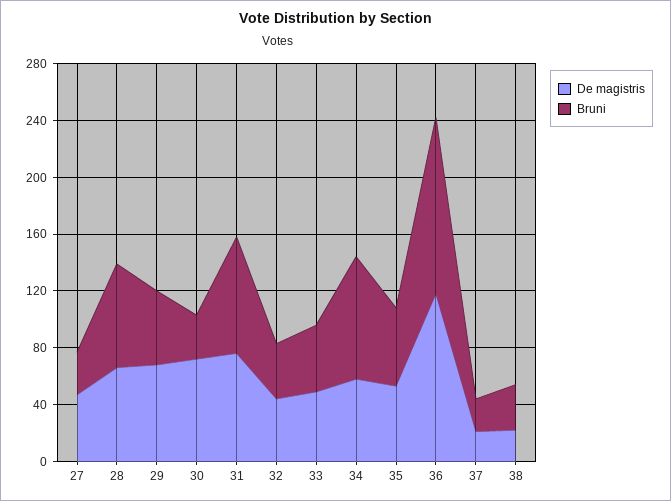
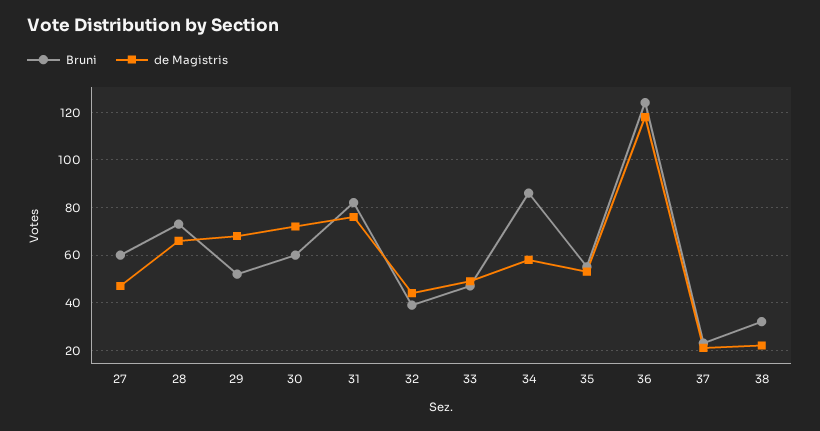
  {
    "De magistris": {
      "27": 45,
      "28": 65,
      "29": 70,
      "30": 70,
      "31": 75,
      "32": 45,
      "33": 50,
      "34": 60,
      "35": 55,
      "36": 120,
      "37": 20,
      "38": 20
    },
    "Bruni": {
-     "27": 30,
+     "27": 60,
      "28": 75,
      "29": 50,
-     "30": 30,
+     "30": 60,
      "31": 80,
      "32": 40,
      "33": 45,
      "34": 85,
      "35": 55,
      "36": 125,
      "37": 25,
      "38": 30
    }
  }

